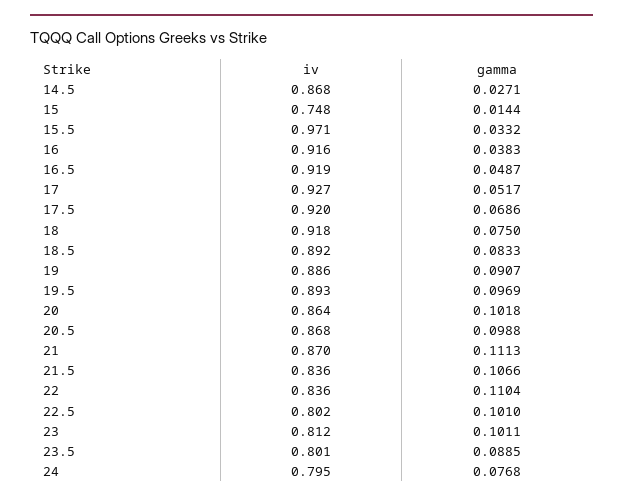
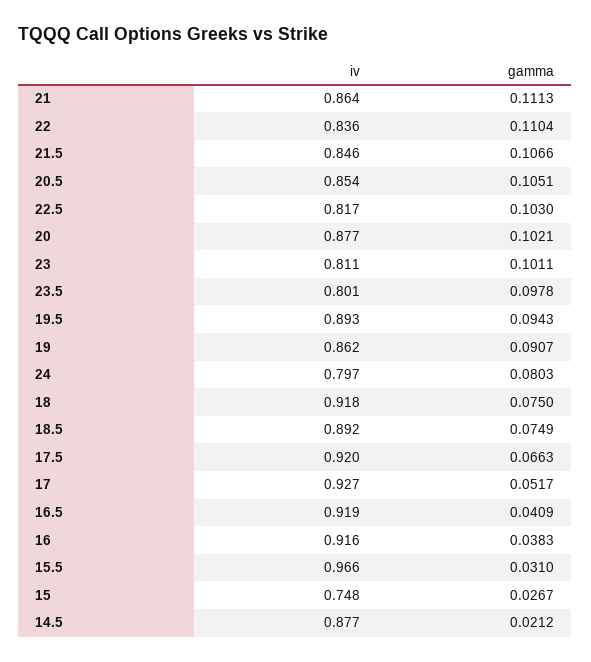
  {
    "iv": {
-     "14.5": 0.868,
+     "14.5": 0.877,
      "15": 0.748,
-     "15.5": 0.971,
+     "15.5": 0.966,
      "16": 0.916,
      "16.5": 0.919,
      "17": 0.927,
      "17.5": 0.92,
      "18": 0.918,
      "18.5": 0.892,
-     "19": 0.886,
+     "19": 0.862,
      "19.5": 0.893,
-     "20": 0.864,
+     "20": 0.877,
-     "20.5": 0.868,
+     "20.5": 0.854,
-     "21": 0.87,
+     "21": 0.864,
-     "21.5": 0.836,
+     "21.5": 0.846,
      "22": 0.836,
-     "22.5": 0.802,
+     "22.5": 0.817,
-     "23": 0.812,
+     "23": 0.811,
      "23.5": 0.801,
-     "24": 0.795
+     "24": 0.797
    },
    "gamma": {
-     "14.5": 0.0271,
+     "14.5": 0.0212,
-     "15": 0.0144,
+     "15": 0.0267,
-     "15.5": 0.0332,
+     "15.5": 0.031,
      "16": 0.0383,
-     "16.5": 0.0487,
+     "16.5": 0.0409,
      "17": 0.0517,
-     "17.5": 0.0686,
+     "17.5": 0.0663,
      "18": 0.075,
-     "18.5": 0.0833,
+     "18.5": 0.0749,
      "19": 0.0907,
-     "19.5": 0.0969,
+     "19.5": 0.0943,
-     "20": 0.1018,
+     "20": 0.1021,
-     "20.5": 0.0988,
+     "20.5": 0.1051,
      "21": 0.1113,
      "21.5": 0.1066,
      "22": 0.1104,
-     "22.5": 0.101,
+     "22.5": 0.103,
      "23": 0.1011,
-     "23.5": 0.0885,
+     "23.5": 0.0978,
-     "24": 0.0768
+     "24": 0.0803
    }
  }

